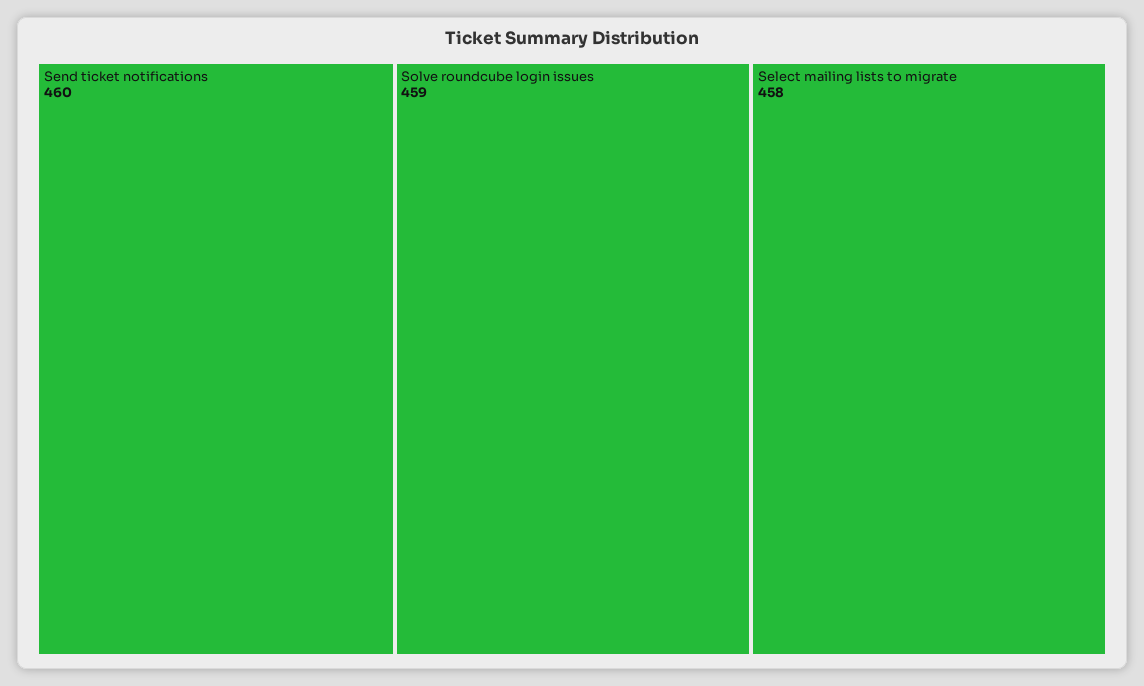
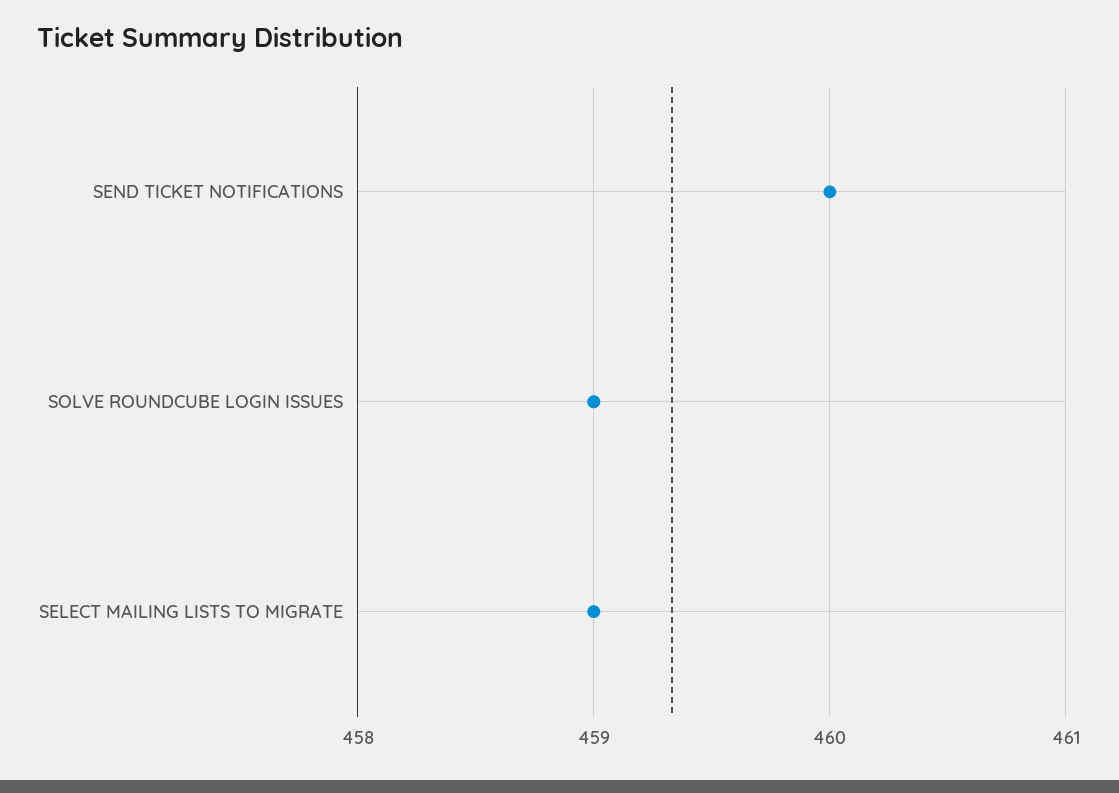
  {
    "Send ticket notifications": 460,
    "Solve roundcube login issues": 459,
-   "Select mailing lists to migrate": 458
+   "Select mailing lists to migrate": 459
  }

